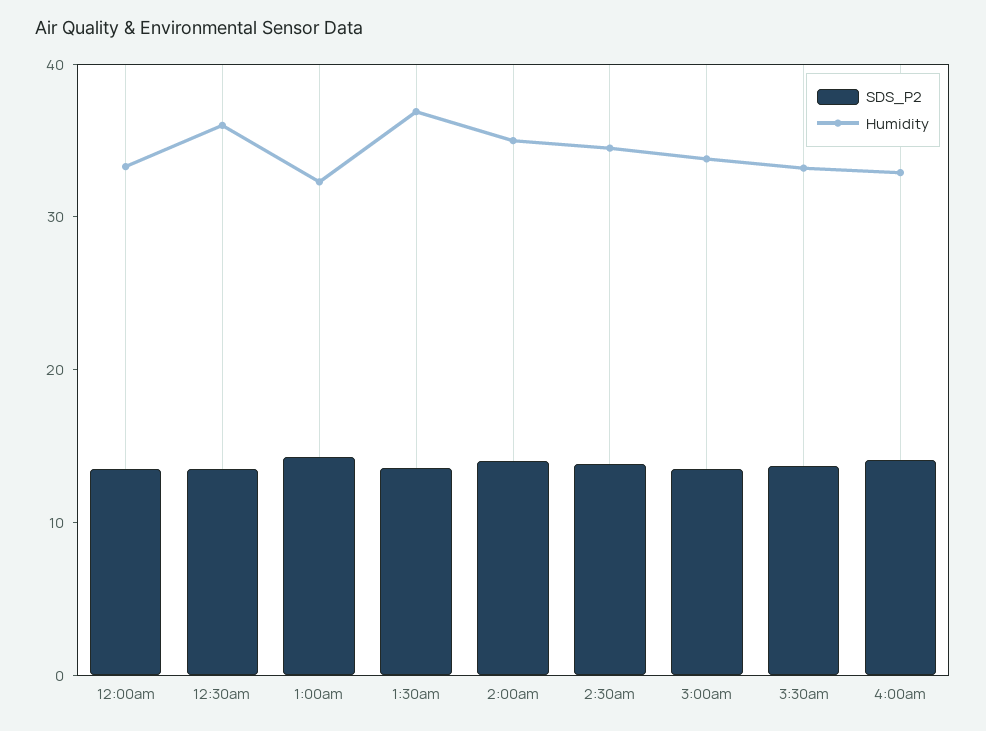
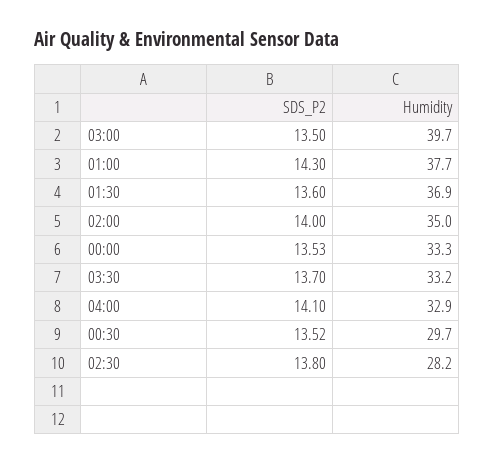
  {
    "SDS_P2": {
      "12:00am": 13.53,
      "12:30am": 13.52,
      "1:00am": 14.3,
      "1:30am": 13.6,
      "2:00am": 14,
      "2:30am": 13.8,
      "3:00am": 13.5,
      "3:30am": 13.7,
      "4:00am": 14.1
    },
    "Humidity": {
      "12:00am": 33.3,
-     "12:30am": 36,
+     "12:30am": 29.7,
-     "1:00am": 32,
+     "1:00am": 37.7,
      "1:30am": 36.9,
      "2:00am": 35,
-     "2:30am": 34,
+     "2:30am": 28.2,
-     "3:00am": 34,
+     "3:00am": 39.7,
      "3:30am": 33.2,
      "4:00am": 32.9
    }
  }

